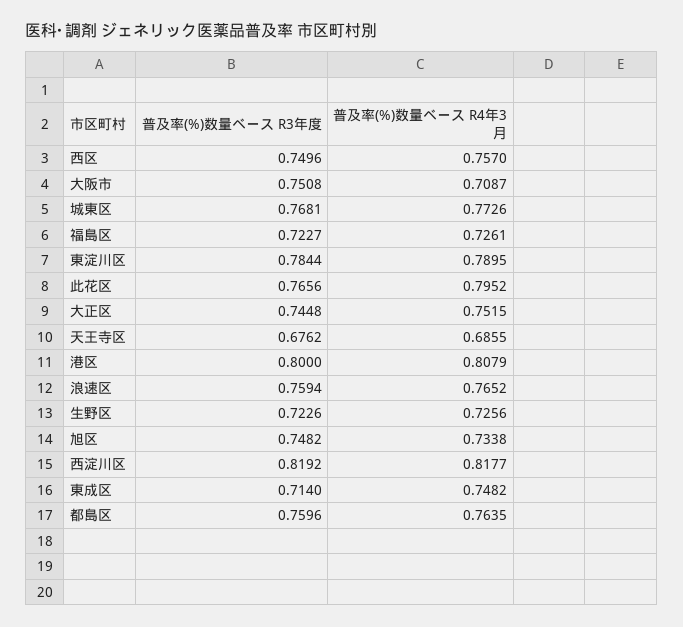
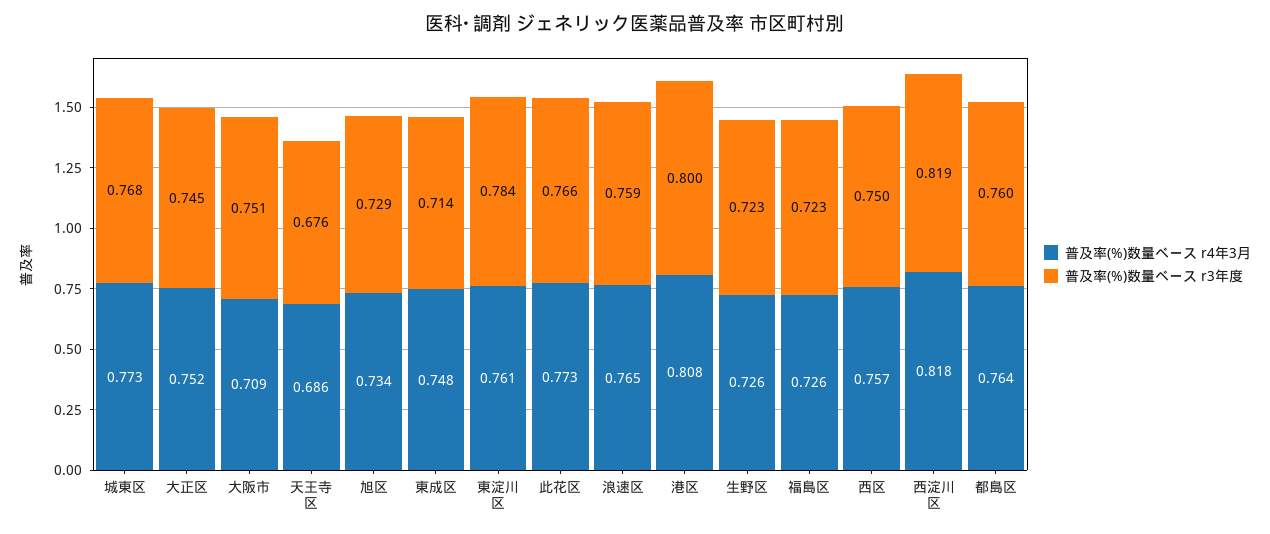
  {
    "普及率(%)数量ベース R3年度": {
      "西区": 0.7496,
      "大阪市": 0.7508,
      "城東区": 0.7681,
      "福島区": 0.7227,
      "東淀川区": 0.7844,
      "此花区": 0.7656,
      "大正区": 0.7448,
      "天王寺区": 0.6762,
      "港区": 0.8,
      "浪速区": 0.7594,
      "生野区": 0.7226,
-     "旭区": 0.7482,
+     "旭区": 0.729,
      "西淀川区": 0.8192,
      "東成区": 0.714,
      "都島区": 0.7596
    },
    "普及率(%)数量ベース R4年3月": {
      "西区": 0.757,
      "大阪市": 0.7087,
      "城東区": 0.7726,
      "福島区": 0.7261,
-     "東淀川区": 0.7895,
+     "東淀川区": 0.761,
-     "此花区": 0.7952,
+     "此花区": 0.773,
      "大正区": 0.7515,
      "天王寺区": 0.6855,
      "港区": 0.8079,
      "浪速区": 0.7652,
      "生野区": 0.7256,
      "旭区": 0.7338,
      "西淀川区": 0.8177,
      "東成区": 0.7482,
      "都島区": 0.7635
    }
  }

